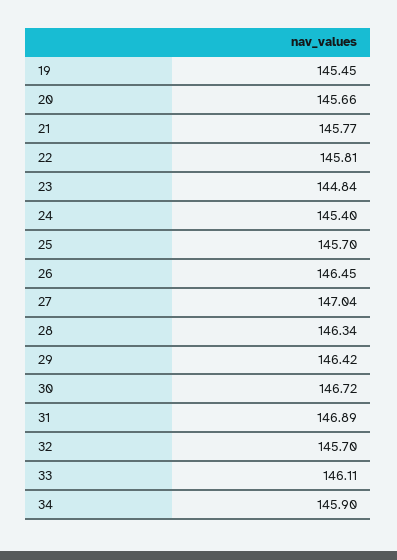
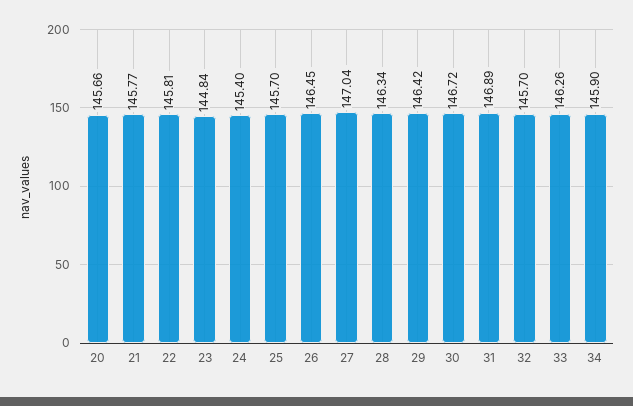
  {
-   "19": 145.45,
    "20": 145.66,
    "21": 145.77,
    "22": 145.81,
    "23": 144.84,
    "24": 145.4,
    "25": 145.7,
    "26": 146.45,
    "27": 147.04,
    "28": 146.34,
    "29": 146.42,
    "30": 146.72,
    "31": 146.89,
    "32": 145.7,
-   "33": 146.11,
+   "33": 146.26,
    "34": 145.9
  }

